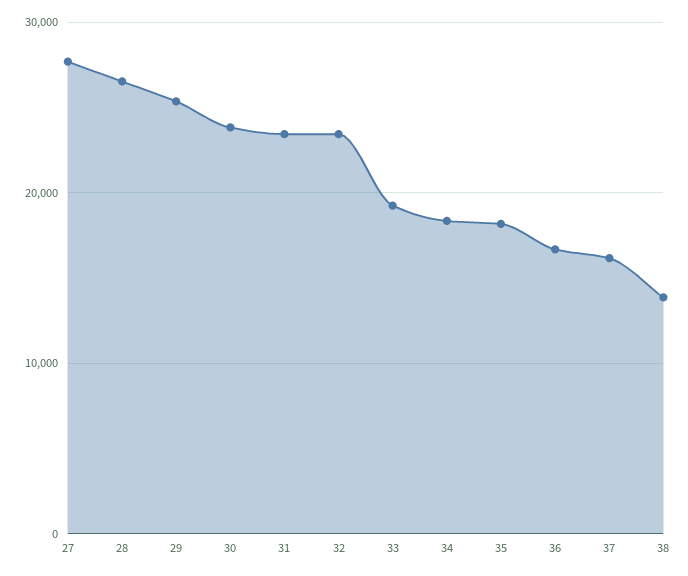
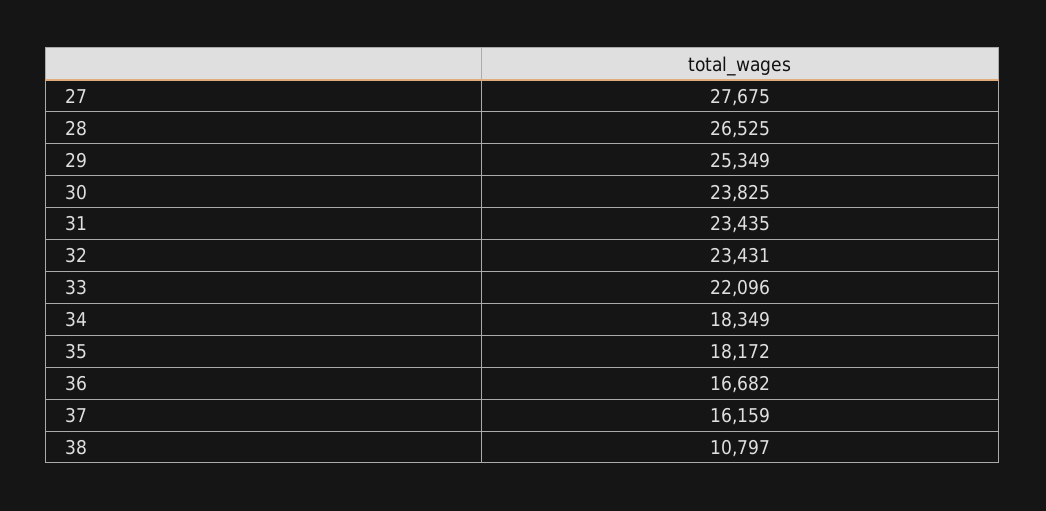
  {
    "27": 27675,
    "28": 26525,
    "29": 25349,
    "30": 23825,
    "31": 23435,
    "32": 23431,
-   "33": 19000,
+   "33": 22096,
    "34": 18349,
    "35": 18172,
    "36": 16682,
    "37": 16159,
-   "38": 14000
+   "38": 10797
  }

